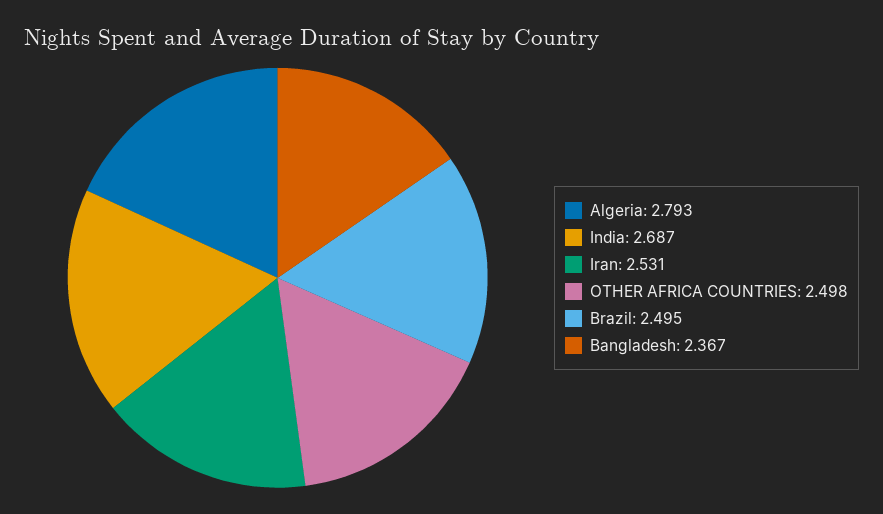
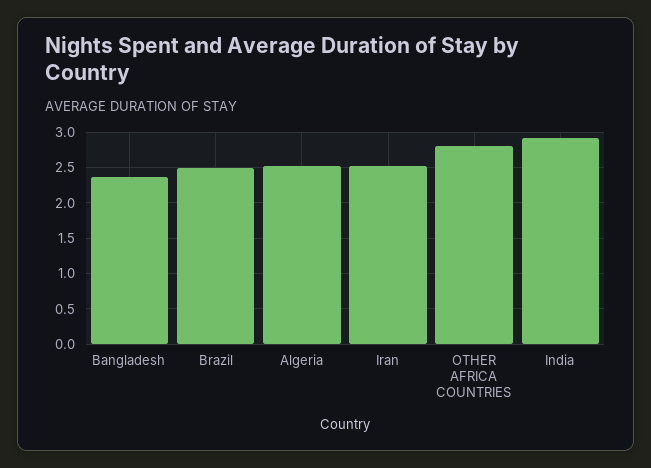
  {
-   "Algeria": 2.793,
+   "Algeria": 2.5,
-   "India": 2.687,
+   "India": 2.9,
    "Iran": 2.531,
-   "OTHER AFRICA COUNTRIES": 2.498,
+   "OTHER AFRICA COUNTRIES": 2.8,
    "Brazil": 2.495,
    "Bangladesh": 2.367
  }

